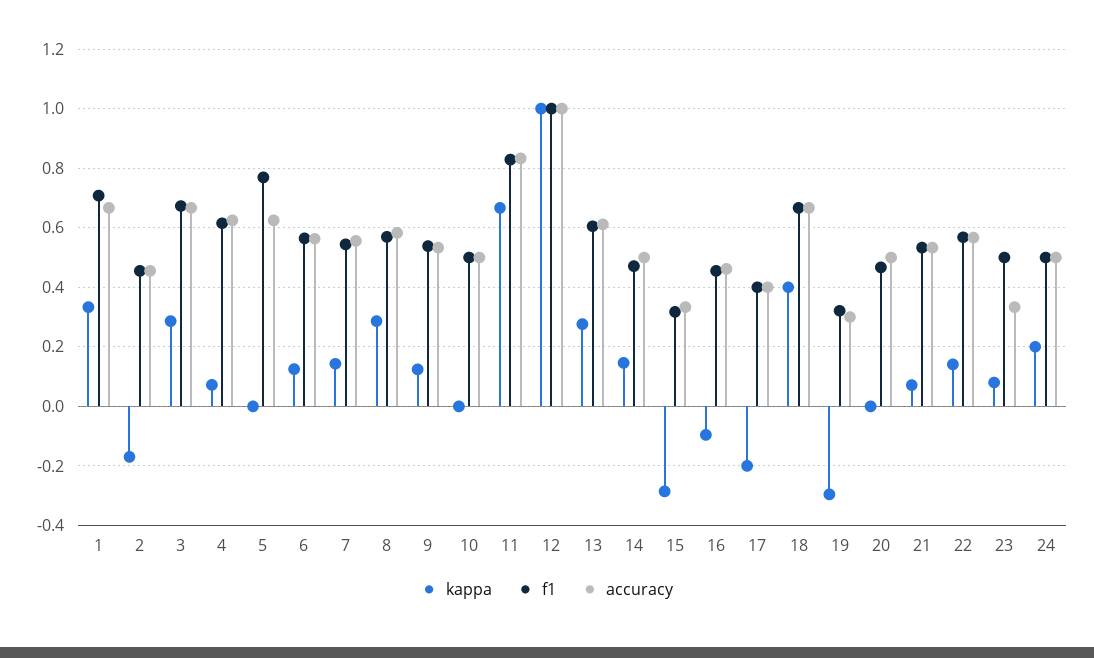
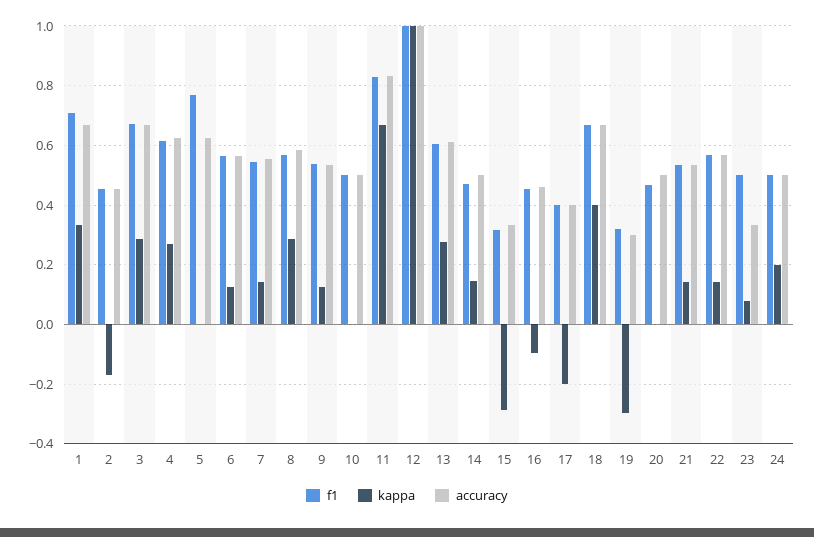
  {
    "kappa": {
      "1": 0.325,
      "2": -0.175,
      "3": 0.275,
-     "4": 0.075,
+     "4": 0.275,
      "5": 0,
      "6": 0.125,
      "7": 0.15,
      "8": 0.275,
      "9": 0.125,
      "10": 0,
      "11": 0.675,
      "12": 1,
      "13": 0.275,
      "14": 0.15,
      "15": -0.275,
      "16": -0.1,
      "17": -0.2,
      "18": 0.4,
      "19": -0.3,
      "20": 0,
-     "21": 0.075,
+     "21": 0.15,
      "22": 0.15,
      "23": 0.075,
      "24": 0.2
    },
    "f1": {
      "1": 0.7,
      "2": 0.45,
      "3": 0.675,
      "4": 0.625,
      "5": 0.775,
      "6": 0.575,
      "7": 0.55,
      "8": 0.575,
      "9": 0.55,
      "10": 0.5,
      "11": 0.825,
      "12": 1,
      "13": 0.6,
      "14": 0.475,
      "15": 0.325,
      "16": 0.45,
      "17": 0.4,
      "18": 0.675,
      "19": 0.325,
      "20": 0.475,
      "21": 0.525,
      "22": 0.575,
      "23": 0.5,
      "24": 0.5
    },
    "accuracy": {
      "1": 0.675,
      "2": 0.45,
      "3": 0.675,
      "4": 0.625,
      "5": 0.625,
      "6": 0.575,
      "7": 0.55,
      "8": 0.575,
      "9": 0.525,
      "10": 0.5,
      "11": 0.825,
      "12": 1,
      "13": 0.6,
      "14": 0.5,
      "15": 0.325,
      "16": 0.45,
      "17": 0.4,
      "18": 0.675,
      "19": 0.3,
      "20": 0.5,
      "21": 0.525,
      "22": 0.575,
      "23": 0.325,
      "24": 0.5
    }
  }

